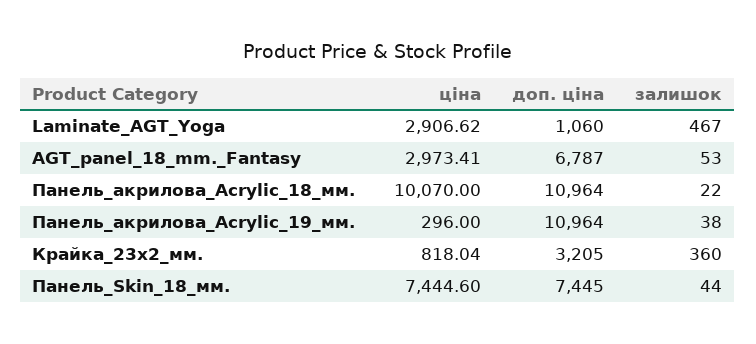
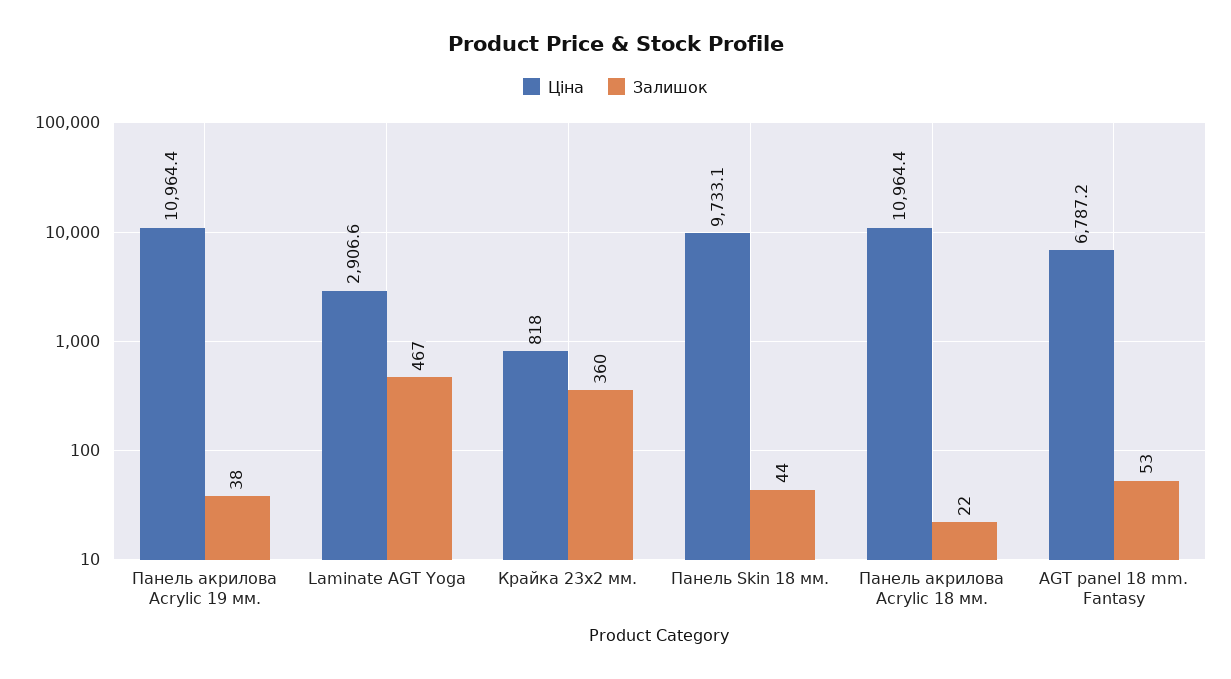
  {
    "ціна": {
      "Laminate_AGT_Yoga": 2906.62,
-     "AGT_panel_18_mm._Fantasy": 2973.41,
+     "AGT_panel_18_mm._Fantasy": 6787.2,
-     "Панель_акрилова_Acrylic_18_мм.": 10070,
+     "Панель_акрилова_Acrylic_18_мм.": 10964.4,
-     "Панель_акрилова_Acrylic_19_мм.": 296,
+     "Панель_акрилова_Acrylic_19_мм.": 10964.4,
      "Крайка_23x2_мм.": 818.04,
-     "Панель_Skin_18_мм.": 7444.6
+     "Панель_Skin_18_мм.": 9733.1
    },
-   "доп. ціна": {
-     "Laminate_AGT_Yoga": 1060,
-     "AGT_panel_18_mm._Fantasy": 6787,
-     "Панель_акрилова_Acrylic_18_мм.": 10964,
-     "Панель_акрилова_Acrylic_19_мм.": 10964,
-     "Крайка_23x2_мм.": 3205,
-     "Панель_Skin_18_мм.": 7445
-   },
    "залишок": {
      "Laminate_AGT_Yoga": 467,
      "AGT_panel_18_mm._Fantasy": 53,
      "Панель_акрилова_Acrylic_18_мм.": 22,
      "Панель_акрилова_Acrylic_19_мм.": 38,
      "Крайка_23x2_мм.": 360,
      "Панель_Skin_18_мм.": 44
    }
  }

